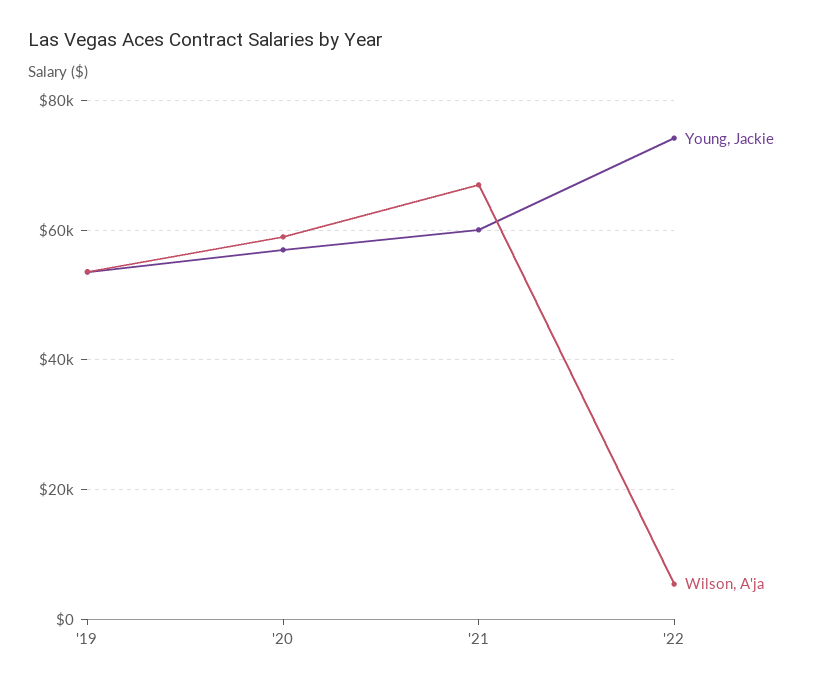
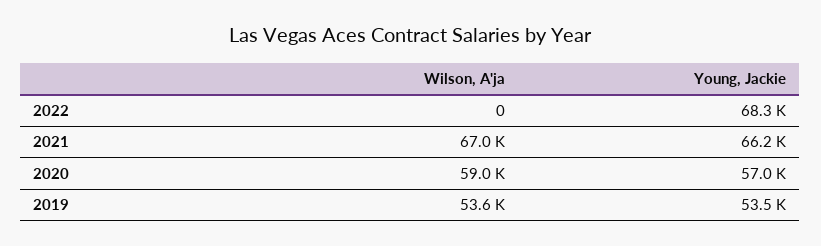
  {
    "Young, Jackie": {
      "'19": 53500,
      "'20": 57000,
-     "'21": 60000,
+     "'21": 66200,
-     "'22": 74000
+     "'22": 68300
    },
    "Wilson, A'ja": {
      "'19": 53600,
      "'20": 59000,
      "'21": 67000,
-     "'22": 6000
+     "'22": 0
    }
  }

